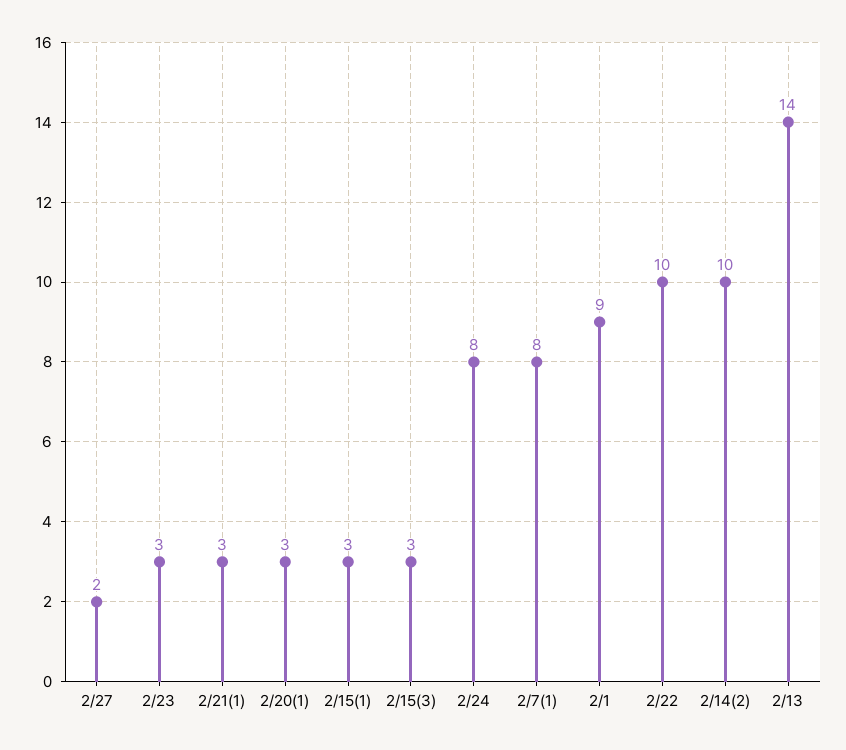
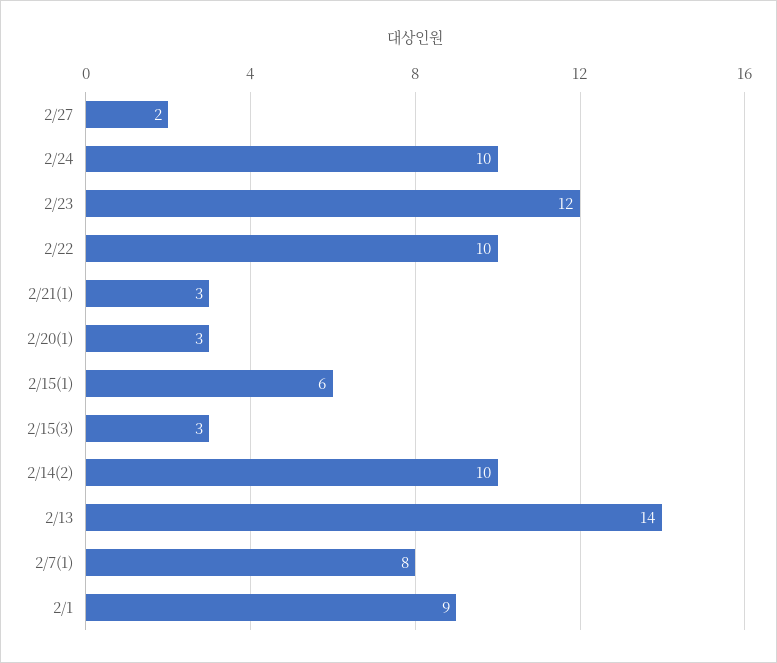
  {
    "2/27": 2,
-   "2/23": 3,
+   "2/23": 12,
    "2/21(1)": 3,
    "2/20(1)": 3,
-   "2/15(1)": 3,
+   "2/15(1)": 6,
    "2/15(3)": 3,
-   "2/24": 8,
+   "2/24": 10,
    "2/7(1)": 8,
    "2/1": 9,
    "2/22": 10,
    "2/14(2)": 10,
    "2/13": 14
  }

